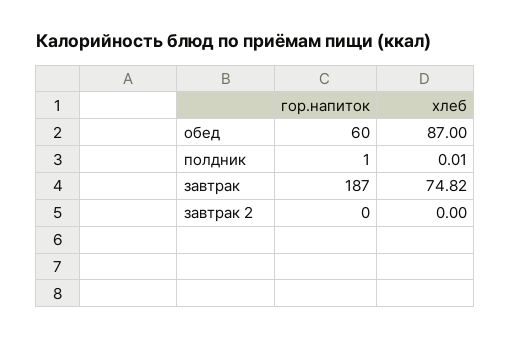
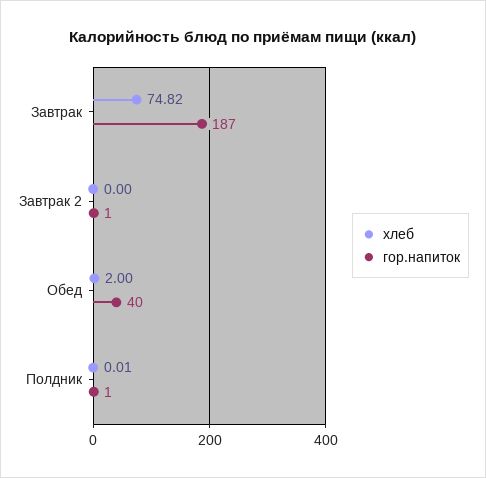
  {
    "гор.напиток": {
-     "обед": 60,
+     "обед": 40,
      "полдник": 1,
      "завтрак": 187,
-     "завтрак 2": 0
+     "завтрак 2": 1
    },
    "хлеб": {
-     "обед": 87,
+     "обед": 2,
      "полдник": 0.01,
      "завтрак": 74.82,
      "завтрак 2": 0
    }
  }

